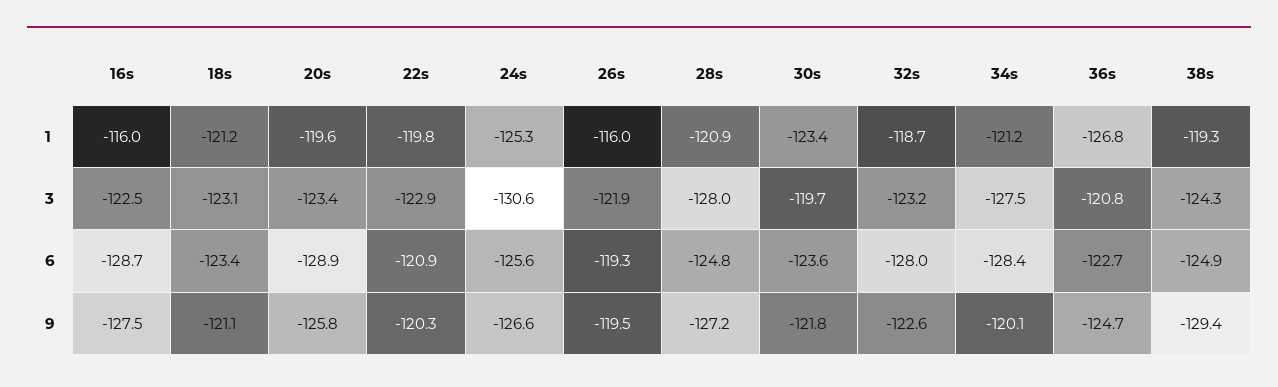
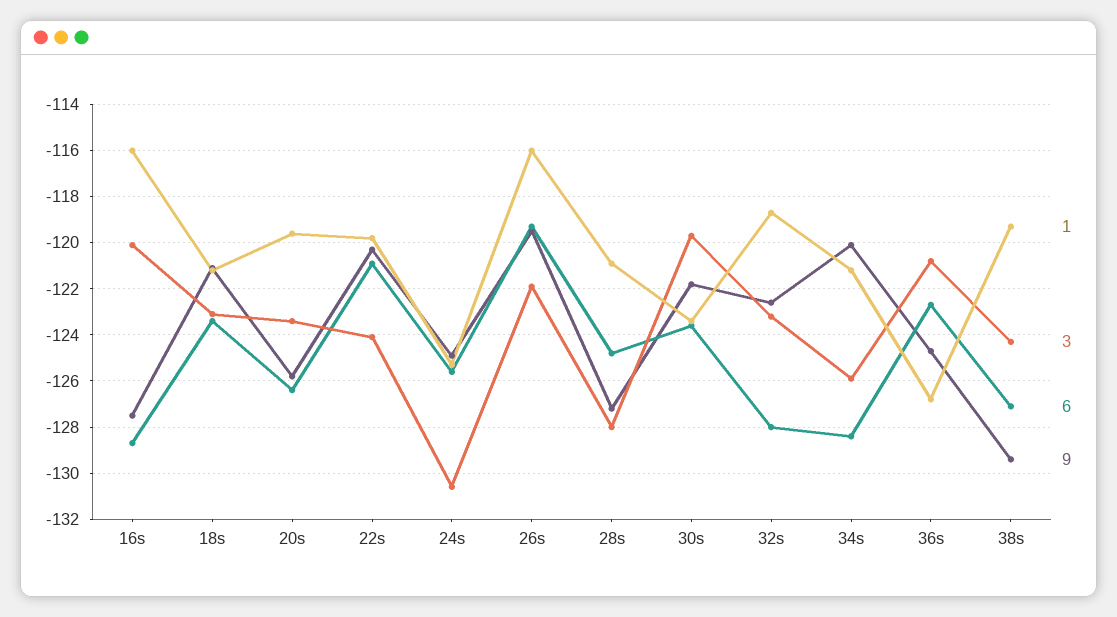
  {
    "1": {
      "16s": -116,
      "18s": -121.2,
      "20s": -119.6,
      "22s": -119.8,
      "24s": -125.3,
      "26s": -116,
      "28s": -120.9,
      "30s": -123.4,
      "32s": -118.7,
      "34s": -121.2,
      "36s": -126.8,
      "38s": -119.3
    },
    "3": {
-     "16s": -122.5,
+     "16s": -120,
      "18s": -123.1,
      "20s": -123.4,
-     "22s": -122.9,
+     "22s": -124,
      "24s": -130.6,
      "26s": -121.9,
      "28s": -128,
      "30s": -119.7,
      "32s": -123.2,
-     "34s": -127.5,
+     "34s": -126,
      "36s": -120.8,
      "38s": -124.3
    },
    "6": {
      "16s": -128.7,
      "18s": -123.4,
-     "20s": -128.9,
+     "20s": -126.5,
      "22s": -120.9,
      "24s": -125.6,
      "26s": -119.3,
      "28s": -124.8,
      "30s": -123.6,
      "32s": -128,
      "34s": -128.4,
      "36s": -122.7,
-     "38s": -124.9
+     "38s": -127
    },
    "9": {
      "16s": -127.5,
      "18s": -121.1,
      "20s": -125.8,
      "22s": -120.3,
-     "24s": -126.6,
+     "24s": -125,
      "26s": -119.5,
      "28s": -127.2,
      "30s": -121.8,
      "32s": -122.6,
      "34s": -120.1,
      "36s": -124.7,
      "38s": -129.4
    }
  }

